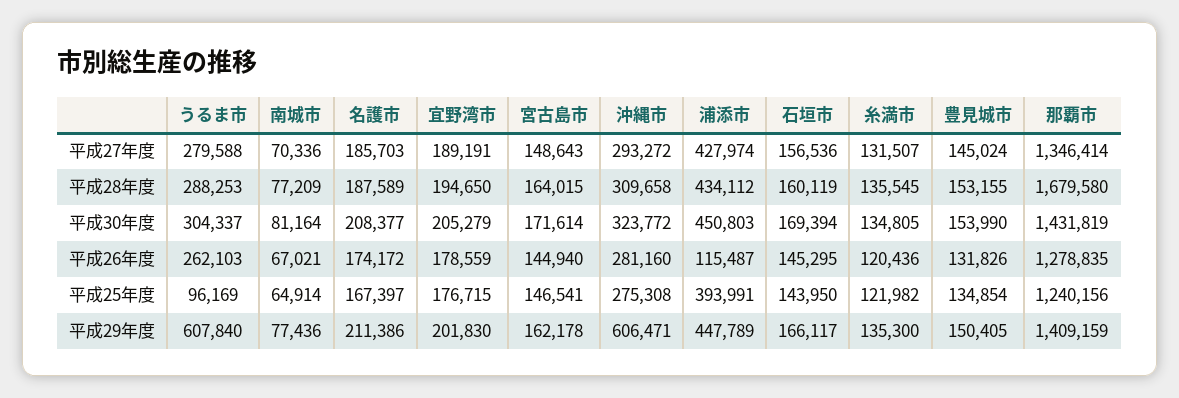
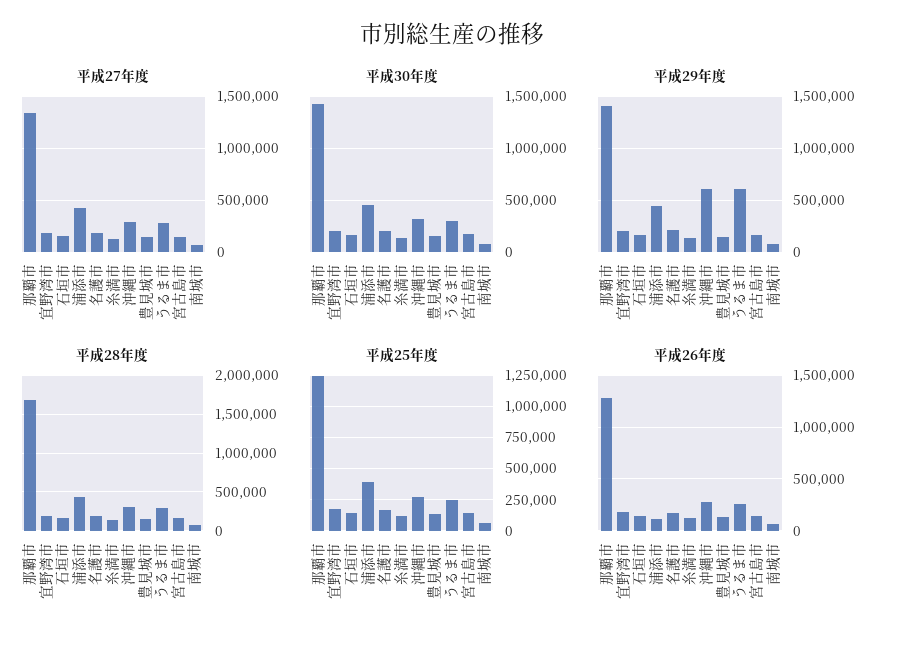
  {
    "平成27年度": {
      "うるま市": 279588,
      "南城市": 70336,
      "名護市": 185703,
      "宜野湾市": 189191,
      "宮古島市": 148643,
      "沖縄市": 293272,
      "浦添市": 427974,
      "石垣市": 156536,
      "糸満市": 131507,
      "豊見城市": 145024,
      "那覇市": 1346414
    },
    "平成28年度": {
      "うるま市": 288253,
      "南城市": 77209,
      "名護市": 187589,
      "宜野湾市": 194650,
      "宮古島市": 164015,
      "沖縄市": 309658,
      "浦添市": 434112,
      "石垣市": 160119,
      "糸満市": 135545,
      "豊見城市": 153155,
      "那覇市": 1679580
    },
    "平成30年度": {
      "うるま市": 304337,
      "南城市": 81164,
      "名護市": 208377,
      "宜野湾市": 205279,
      "宮古島市": 171614,
      "沖縄市": 323772,
      "浦添市": 450803,
      "石垣市": 169394,
      "糸満市": 134805,
      "豊見城市": 153990,
      "那覇市": 1431819
    },
    "平成26年度": {
      "うるま市": 262103,
      "南城市": 67021,
      "名護市": 174172,
      "宜野湾市": 178559,
      "宮古島市": 144940,
      "沖縄市": 281160,
      "浦添市": 115487,
      "石垣市": 145295,
      "糸満市": 120436,
      "豊見城市": 131826,
      "那覇市": 1278835
    },
    "平成25年度": {
-     "うるま市": 96169,
+     "うるま市": 250000,
      "南城市": 64914,
      "名護市": 167397,
      "宜野湾市": 176715,
      "宮古島市": 146541,
      "沖縄市": 275308,
      "浦添市": 393991,
      "石垣市": 143950,
      "糸満市": 121982,
      "豊見城市": 134854,
      "那覇市": 1240156
    },
    "平成29年度": {
      "うるま市": 607840,
      "南城市": 77436,
      "名護市": 211386,
      "宜野湾市": 201830,
      "宮古島市": 162178,
      "沖縄市": 606471,
      "浦添市": 447789,
      "石垣市": 166117,
      "糸満市": 135300,
      "豊見城市": 150405,
      "那覇市": 1409159
    }
  }

